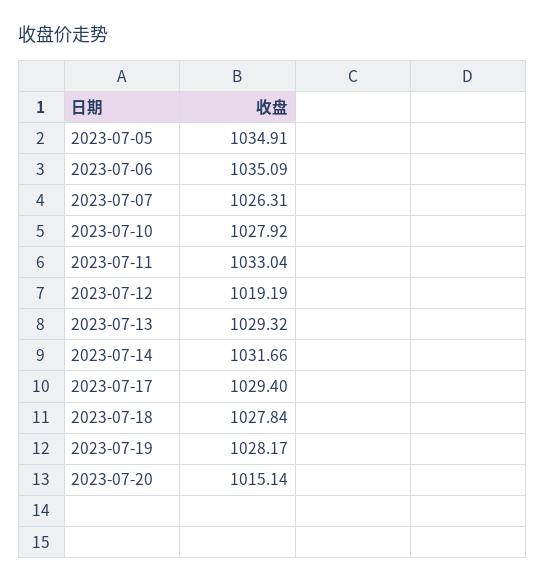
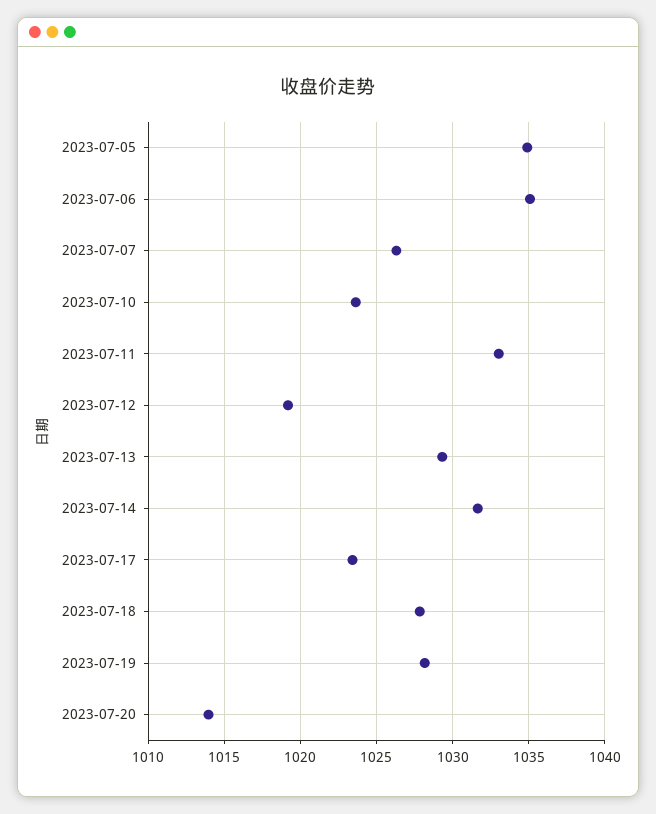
  {
    "2023-07-05": 1034.91,
    "2023-07-06": 1035.09,
    "2023-07-07": 1026.31,
-   "2023-07-10": 1027.92,
+   "2023-07-10": 1023.5,
    "2023-07-11": 1033.04,
    "2023-07-12": 1019.19,
    "2023-07-13": 1029.32,
    "2023-07-14": 1031.66,
-   "2023-07-17": 1029.4,
+   "2023-07-17": 1023.5,
    "2023-07-18": 1027.84,
    "2023-07-19": 1028.17,
-   "2023-07-20": 1015.14
+   "2023-07-20": 1014
  }

